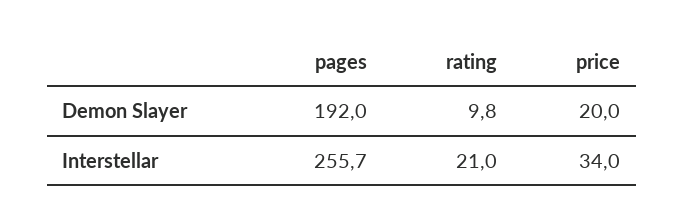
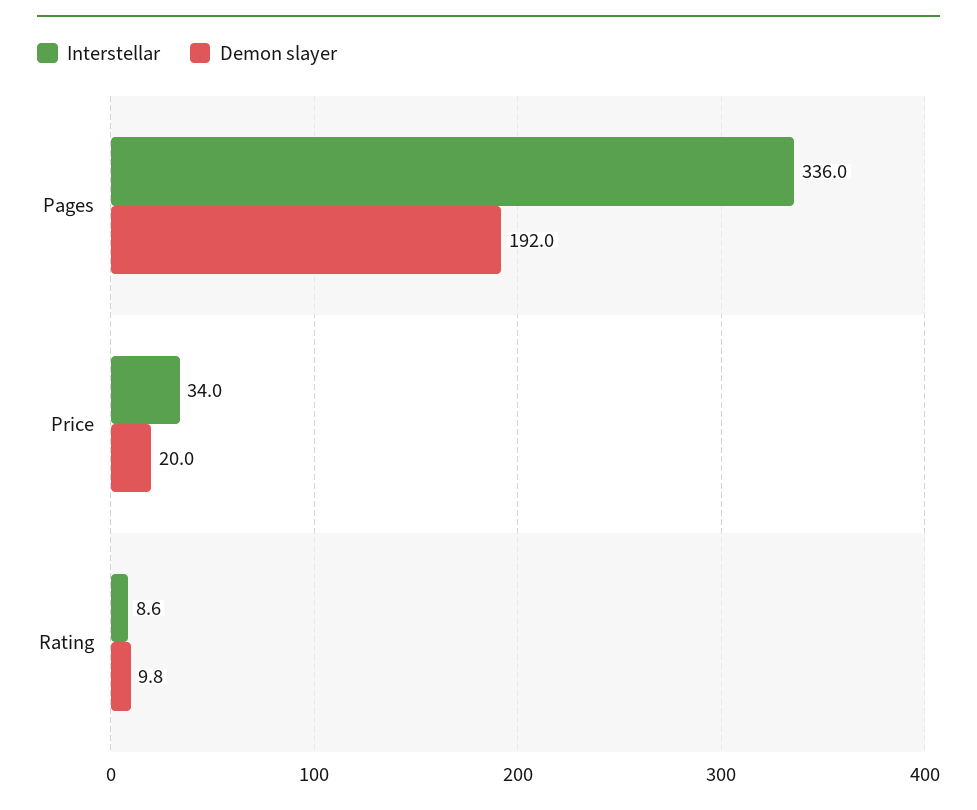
  {
    "Demon Slayer": {
      "pages": 192,
      "rating": 9.8,
      "price": 20
    },
    "Interstellar": {
-     "pages": 255.7,
+     "pages": 336,
-     "rating": 21,
+     "rating": 8.6,
      "price": 34
    }
  }

